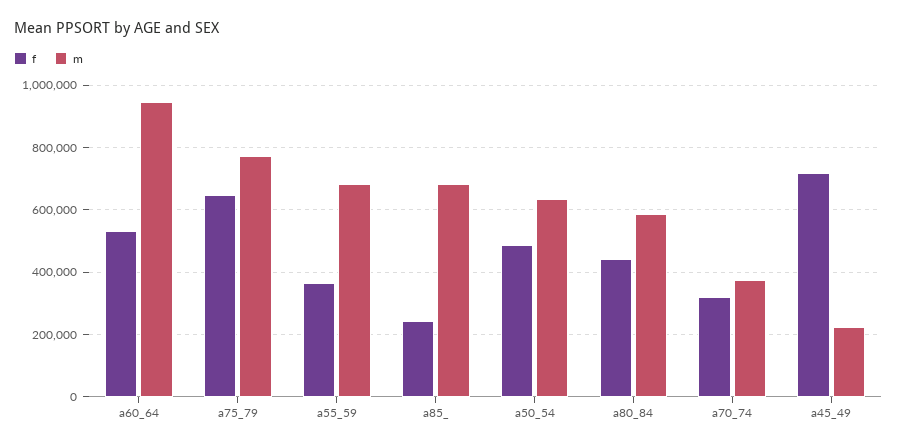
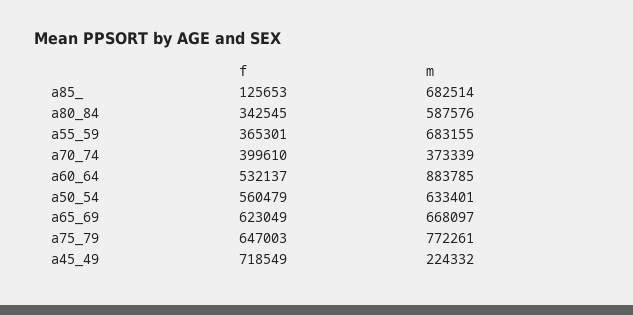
  {
    "f": {
      "a60_64": 532137,
      "a75_79": 647003,
      "a55_59": 365301,
-     "a85_": 240000,
+     "a85_": 125653,
-     "a50_54": 480000,
+     "a50_54": 560479,
-     "a80_84": 440000,
+     "a80_84": 342545,
-     "a70_74": 320000,
+     "a70_74": 399610,
-     "a45_49": 718549
+     "a45_49": 718549,
+     "a65_69": 623049
    },
    "m": {
-     "a60_64": 940000,
+     "a60_64": 883785,
      "a75_79": 772261,
      "a55_59": 683155,
      "a85_": 682514,
      "a50_54": 633401,
      "a80_84": 587576,
      "a70_74": 373339,
-     "a45_49": 224332
+     "a45_49": 224332,
+     "a65_69": 668097
    }
  }

